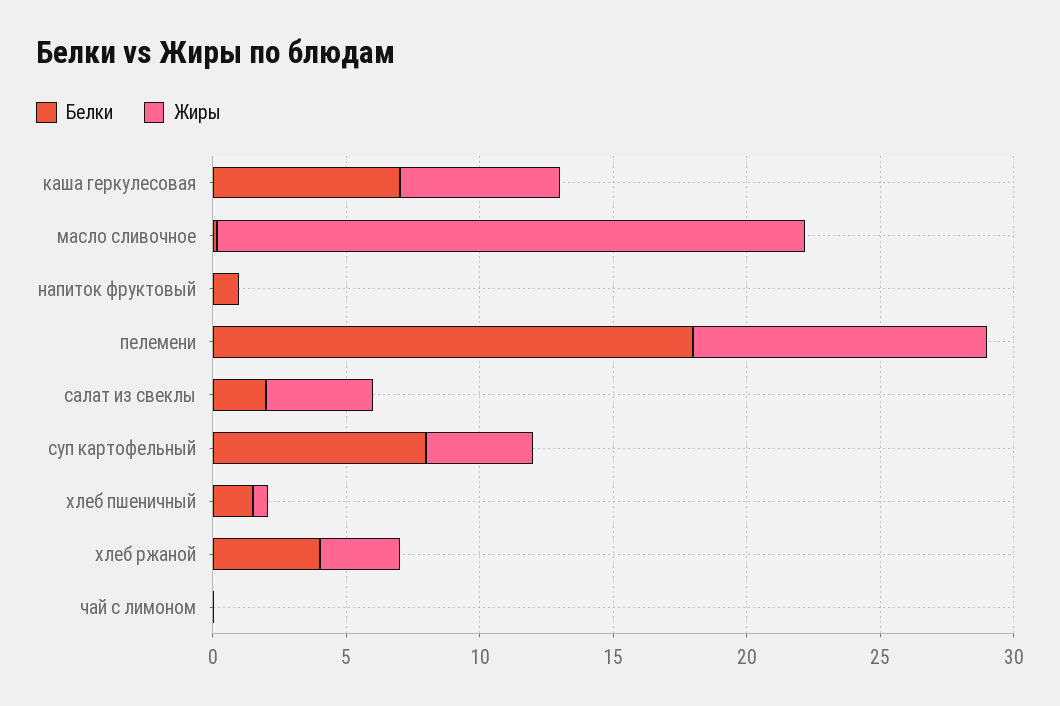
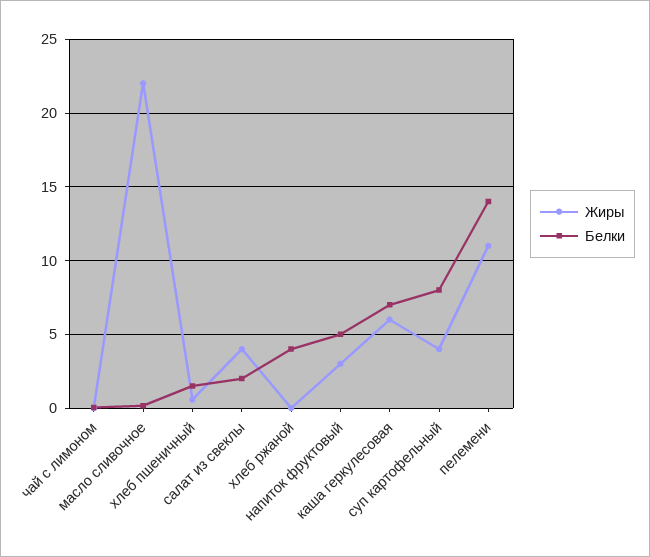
  {
    "Белки": {
      "каша геркулесовая": 7,
      "масло сливочное": 0,
-     "напиток фруктовый": 1,
+     "напиток фруктовый": 5,
-     "пелемени": 18,
+     "пелемени": 14,
      "салат из свеклы": 2,
      "суп картофельный": 8,
      "хлеб пшеничный": 1.5,
      "хлеб ржаной": 4,
      "чай с лимоном": 0
    },
    "Жиры": {
      "каша геркулесовая": 6,
      "масло сливочное": 22,
-     "напиток фруктовый": 0,
+     "напиток фруктовый": 3,
      "пелемени": 11,
      "салат из свеклы": 4,
      "суп картофельный": 4,
      "хлеб пшеничный": 0.5,
-     "хлеб ржаной": 3,
+     "хлеб ржаной": 0,
      "чай с лимоном": 0
    }
  }

